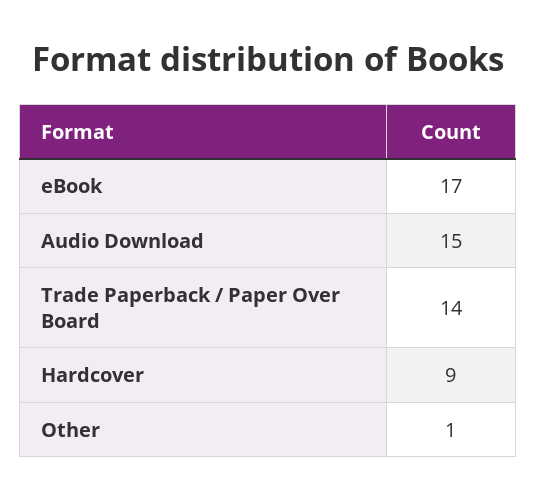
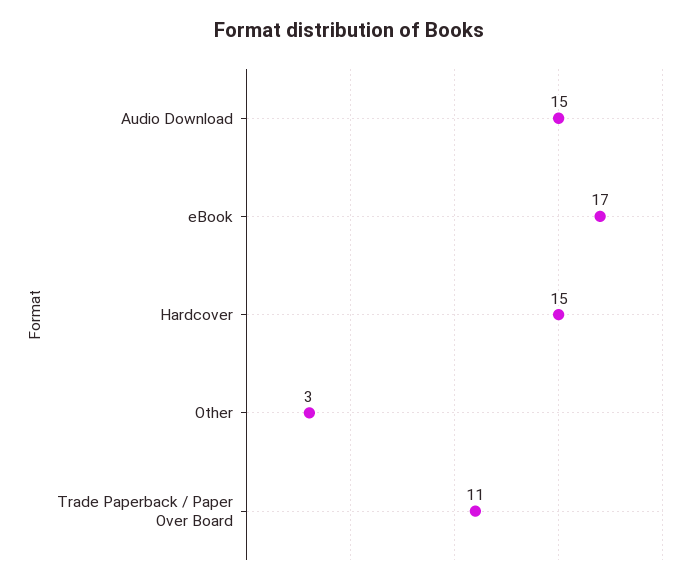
  {
    "eBook": 17,
    "Audio Download": 15,
-   "Trade Paperback / Paper Over Board": 14,
+   "Trade Paperback / Paper Over Board": 11,
-   "Hardcover": 9,
+   "Hardcover": 15,
-   "Other": 1
+   "Other": 3
  }

